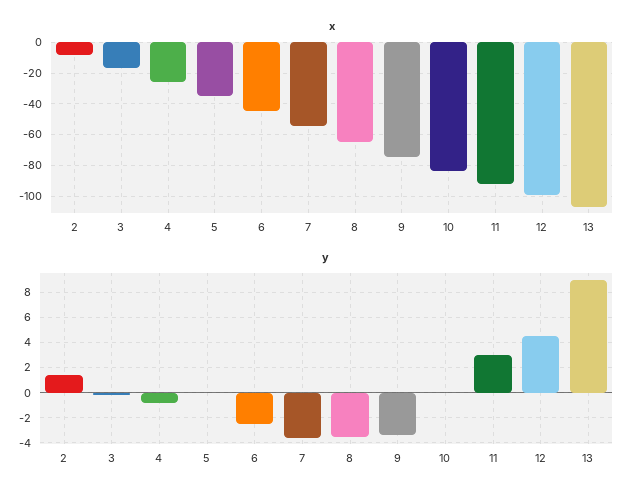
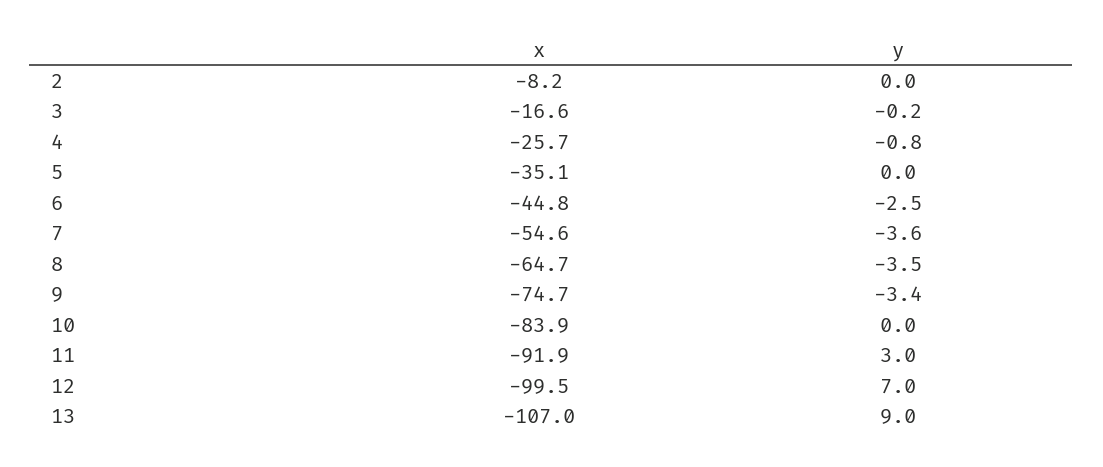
  {
    "x": {
      "2": -8.2,
      "3": -16.6,
      "4": -25.7,
      "5": -35.1,
      "6": -44.8,
      "7": -54.6,
      "8": -64.7,
      "9": -74.7,
      "10": -83.9,
      "11": -91.9,
      "12": -99.5,
      "13": -107
    },
    "y": {
-     "2": 1.5,
+     "2": 0,
      "3": -0.2,
      "4": -0.8,
      "5": 0,
      "6": -2.5,
      "7": -3.6,
      "8": -3.5,
      "9": -3.4,
      "10": 0,
      "11": 3,
-     "12": 4.5,
+     "12": 7,
      "13": 9
    }
  }

